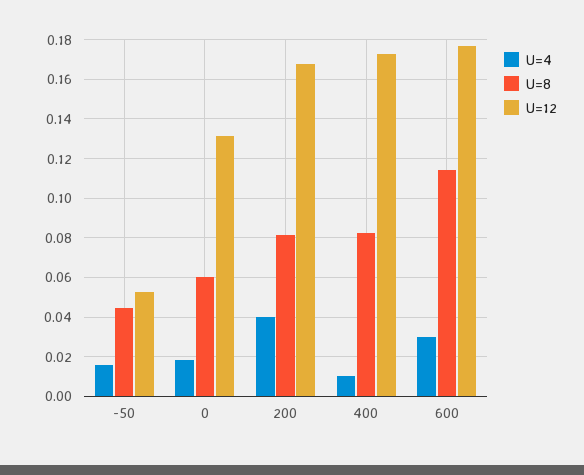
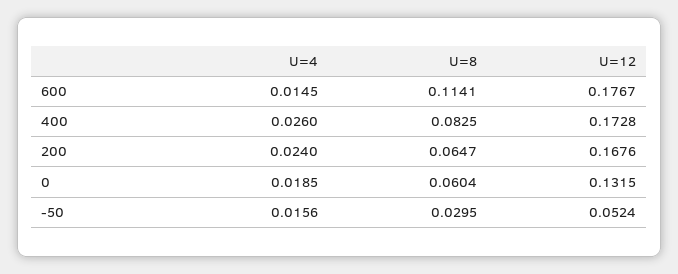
  {
    "U=4": {
      "-50": 0.0156,
      "0": 0.0185,
-     "200": 0.04,
+     "200": 0.024,
-     "400": 0.01,
+     "400": 0.026,
-     "600": 0.03
+     "600": 0.0145
    },
    "U=8": {
-     "-50": 0.045,
+     "-50": 0.0295,
      "0": 0.0604,
-     "200": 0.08,
+     "200": 0.0647,
      "400": 0.0825,
      "600": 0.1141
    },
    "U=12": {
      "-50": 0.0524,
      "0": 0.1315,
      "200": 0.1676,
      "400": 0.1728,
      "600": 0.1767
    }
  }

